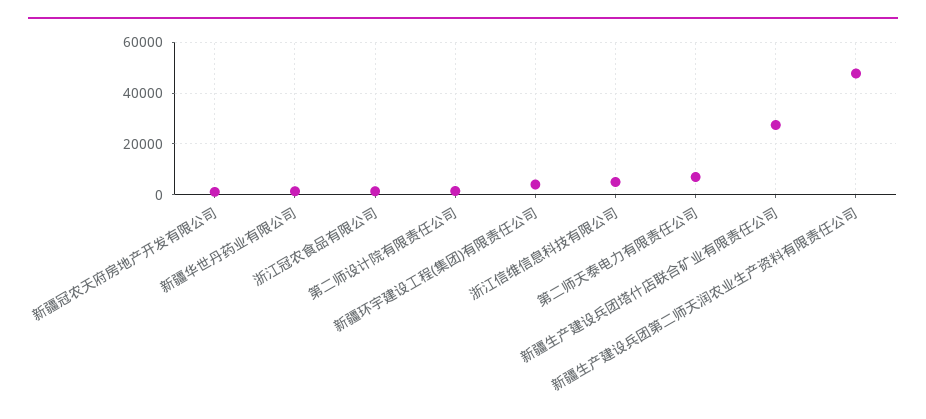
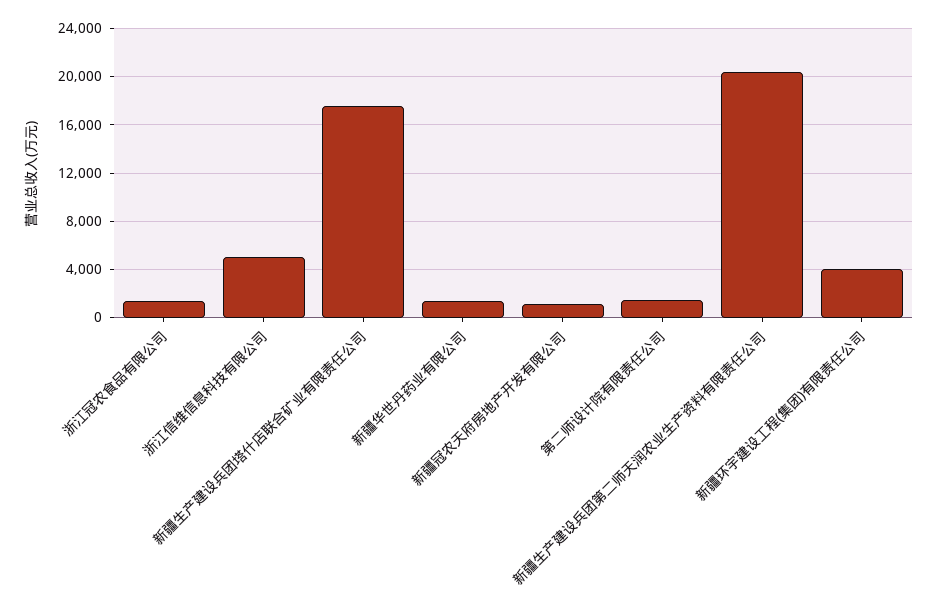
  {
    "新疆冠农天府房地产开发有限公司": 1000,
    "新疆华世丹药业有限公司": 1500,
    "浙江冠农食品有限公司": 1500,
    "第二师设计院有限责任公司": 1500,
    "新疆环宇建设工程(集团)有限责任公司": 4000,
    "浙江信维信息科技有限公司": 5000,
-   "第二师天泰电力有限责任公司": 7500,
-   "新疆生产建设兵团塔什店联合矿业有限责任公司": 27500,
+   "新疆生产建设兵团塔什店联合矿业有限责任公司": 17500,
-   "新疆生产建设兵团第二师天润农业生产资料有限责任公司": 47500
+   "新疆生产建设兵团第二师天润农业生产资料有限责任公司": 20500
  }

